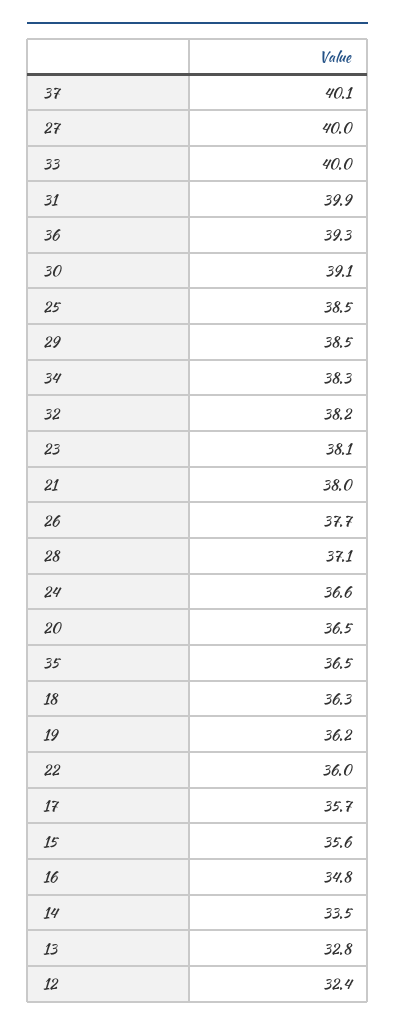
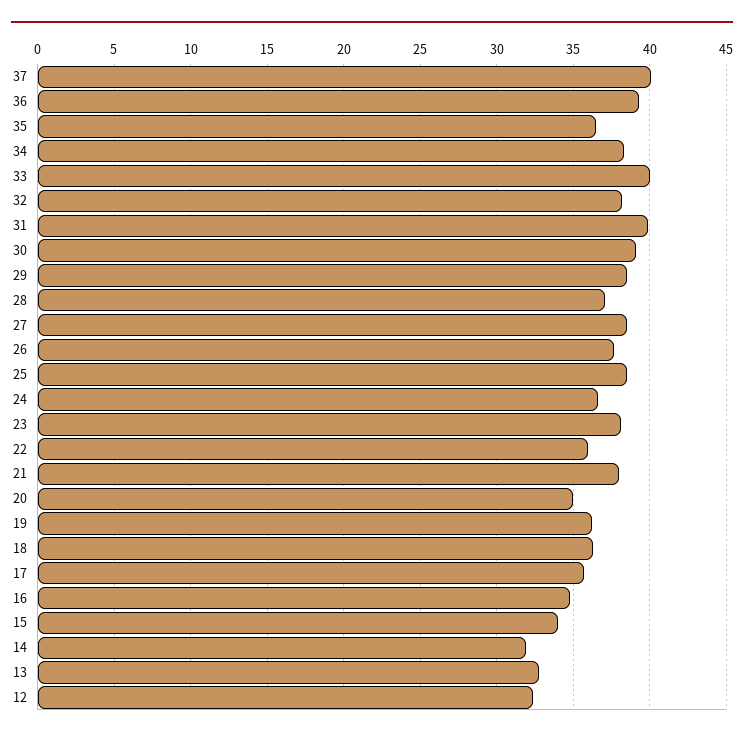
  {
    "37": 40.1,
-   "27": 40,
+   "27": 38.5,
    "33": 40,
    "31": 39.9,
    "36": 39.3,
    "30": 39.1,
    "25": 38.5,
    "29": 38.5,
    "34": 38.3,
    "32": 38.2,
    "23": 38.1,
    "21": 38,
    "26": 37.7,
    "28": 37.1,
    "24": 36.6,
-   "20": 36.5,
+   "20": 35,
    "35": 36.5,
    "18": 36.3,
    "19": 36.2,
    "22": 36,
    "17": 35.7,
-   "15": 35.6,
+   "15": 34,
    "16": 34.8,
-   "14": 33.5,
+   "14": 32,
    "13": 32.8,
    "12": 32.4
  }

